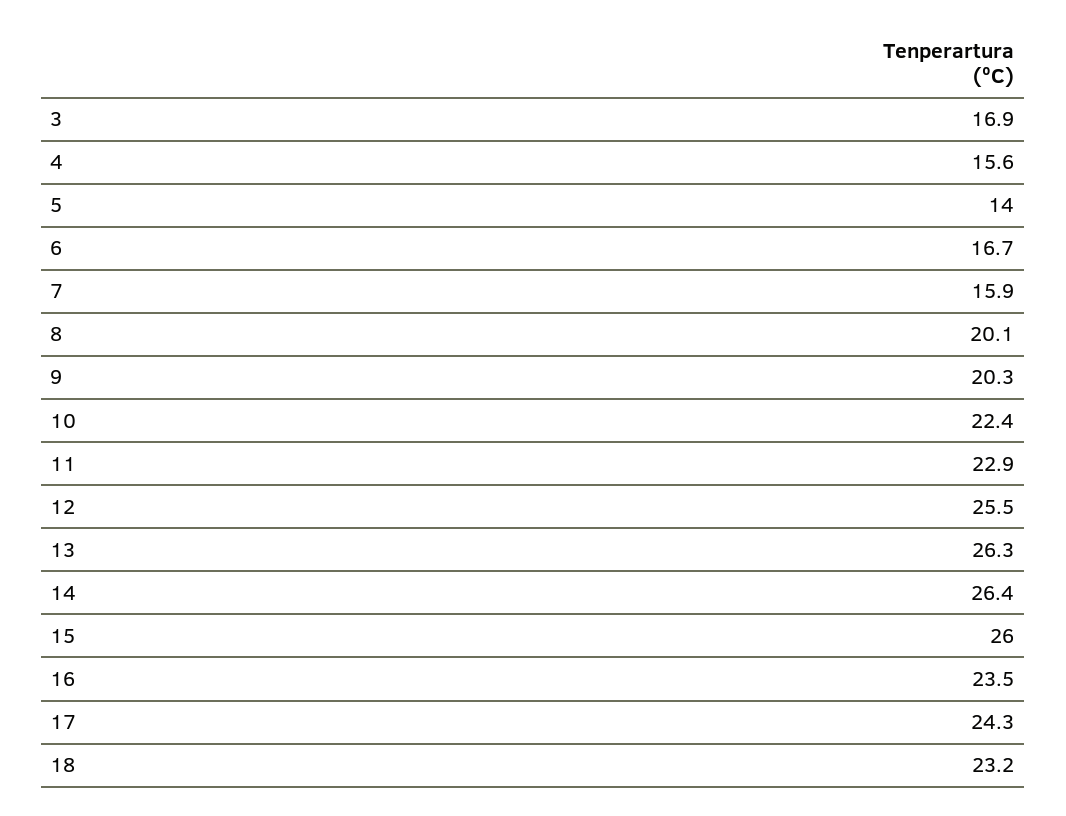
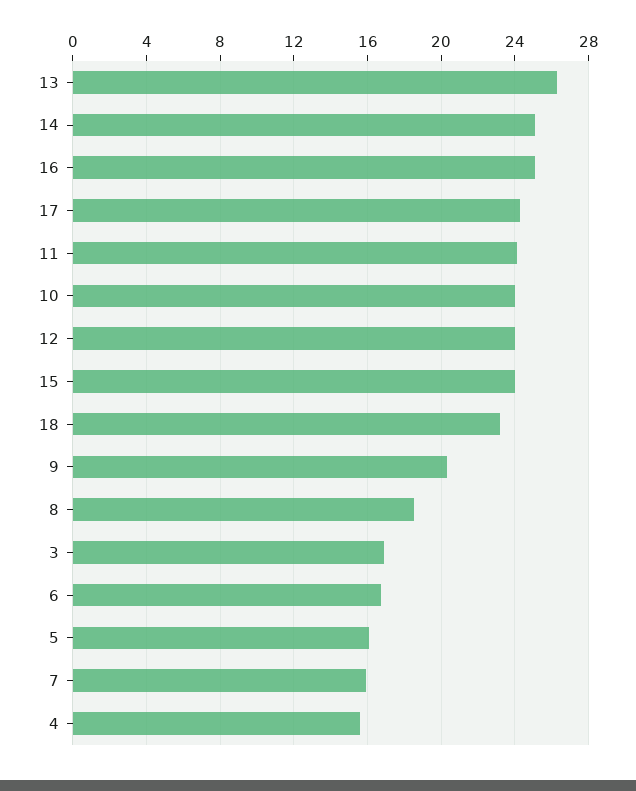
  {
    "3": 16.9,
    "4": 15.6,
-   "5": 14,
+   "5": 16,
    "6": 16.7,
    "7": 15.9,
-   "8": 20.1,
+   "8": 18.5,
    "9": 20.3,
-   "10": 22.4,
+   "10": 24,
-   "11": 22.9,
+   "11": 24,
-   "12": 25.5,
+   "12": 24,
    "13": 26.3,
-   "14": 26.4,
+   "14": 25,
-   "15": 26,
+   "15": 24,
-   "16": 23.5,
+   "16": 25,
    "17": 24.3,
    "18": 23.2
  }

